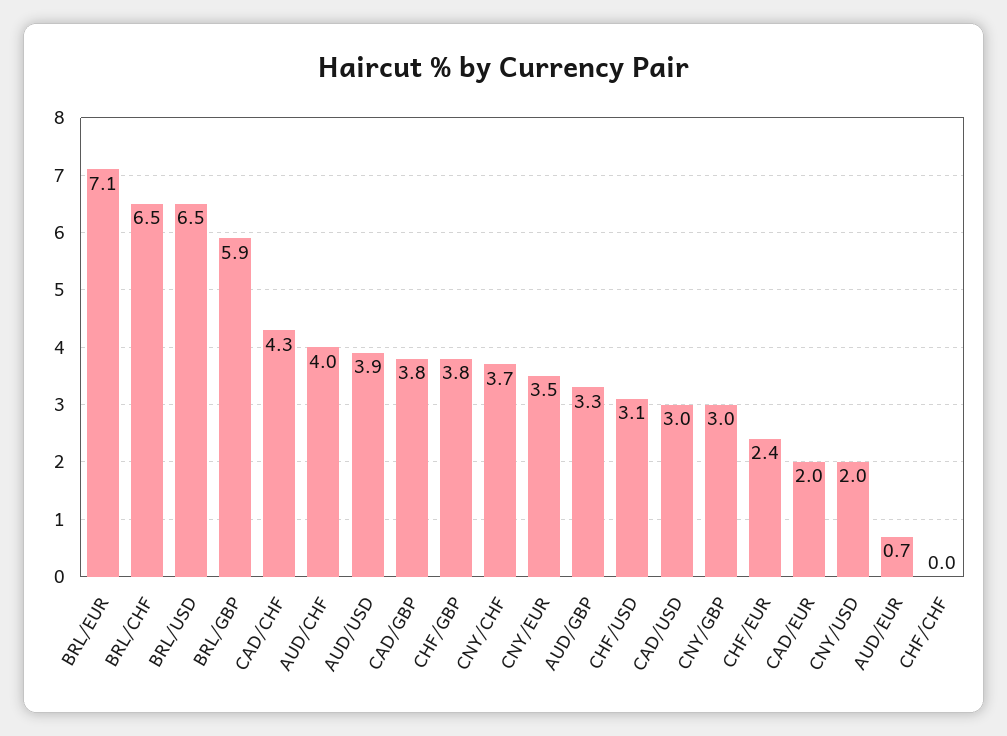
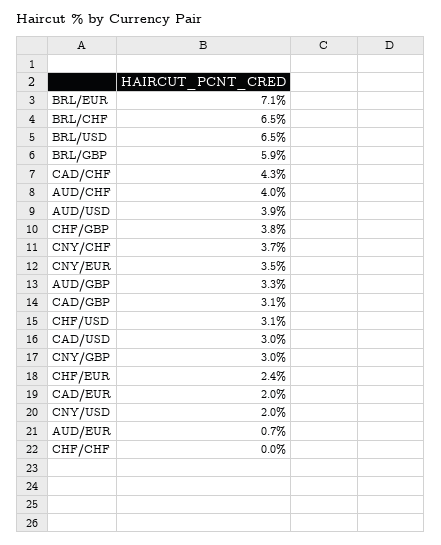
  {
    "BRL/EUR": 7.1,
    "BRL/CHF": 6.5,
    "BRL/USD": 6.5,
    "BRL/GBP": 5.9,
    "CAD/CHF": 4.3,
    "AUD/CHF": 4,
    "AUD/USD": 3.9,
-   "CAD/GBP": 3.8,
+   "CAD/GBP": 3.1,
    "CHF/GBP": 3.8,
    "CNY/CHF": 3.7,
    "CNY/EUR": 3.5,
    "AUD/GBP": 3.3,
    "CHF/USD": 3.1,
    "CAD/USD": 3,
    "CNY/GBP": 3,
    "CHF/EUR": 2.4,
    "CAD/EUR": 2,
    "CNY/USD": 2,
    "AUD/EUR": 0.7,
    "CHF/CHF": 0
  }

